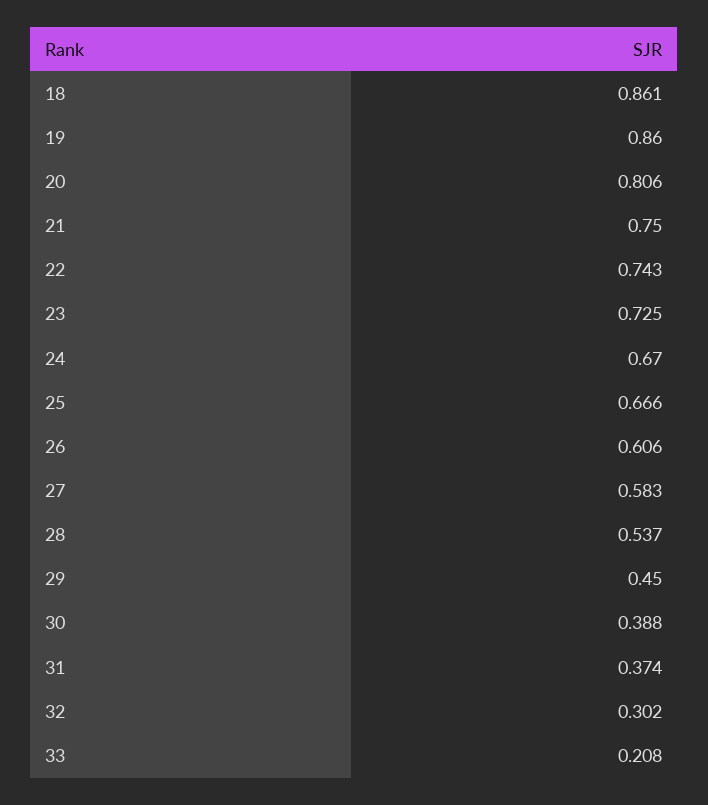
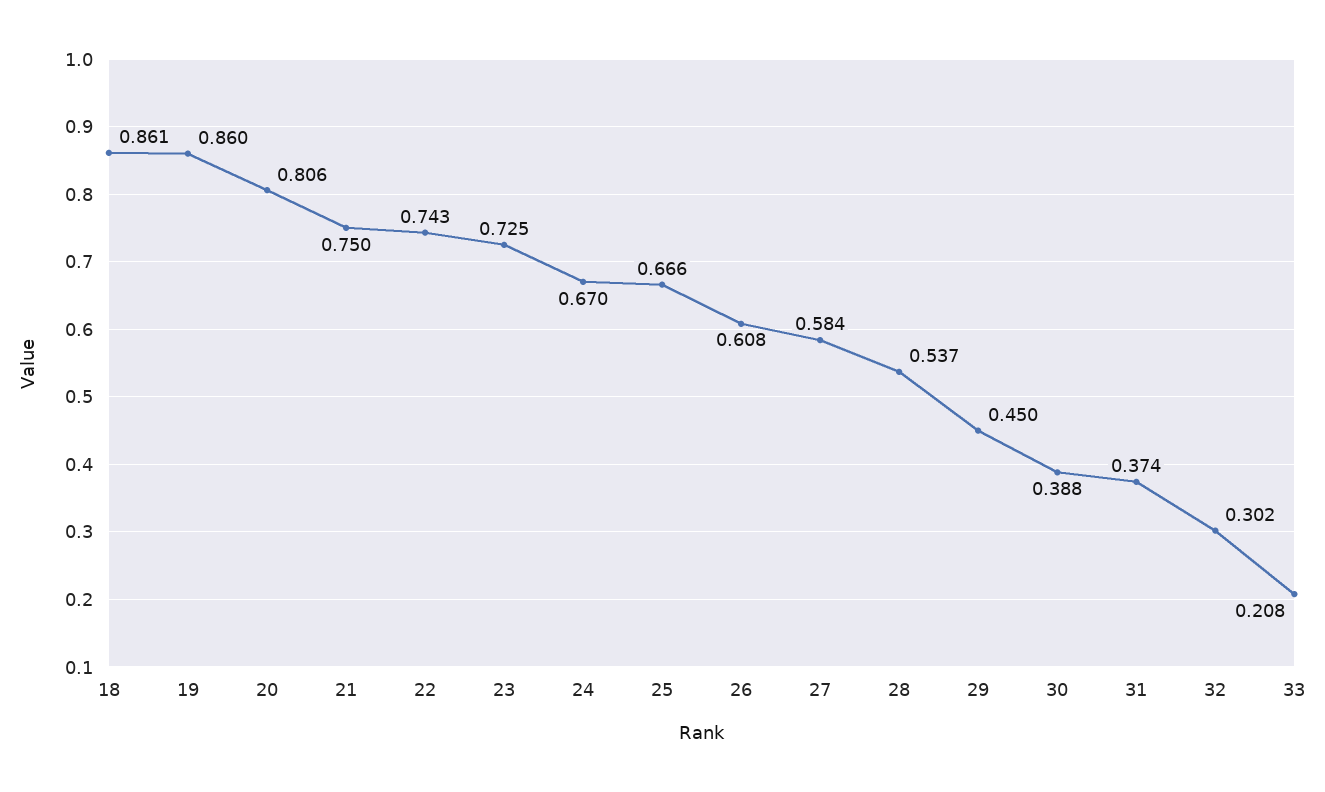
  {
    "18": 0.861,
    "19": 0.86,
    "20": 0.806,
    "21": 0.75,
    "22": 0.743,
    "23": 0.725,
    "24": 0.67,
    "25": 0.666,
-   "26": 0.606,
+   "26": 0.608,
-   "27": 0.583,
+   "27": 0.584,
    "28": 0.537,
    "29": 0.45,
    "30": 0.388,
    "31": 0.374,
    "32": 0.302,
    "33": 0.208
  }

